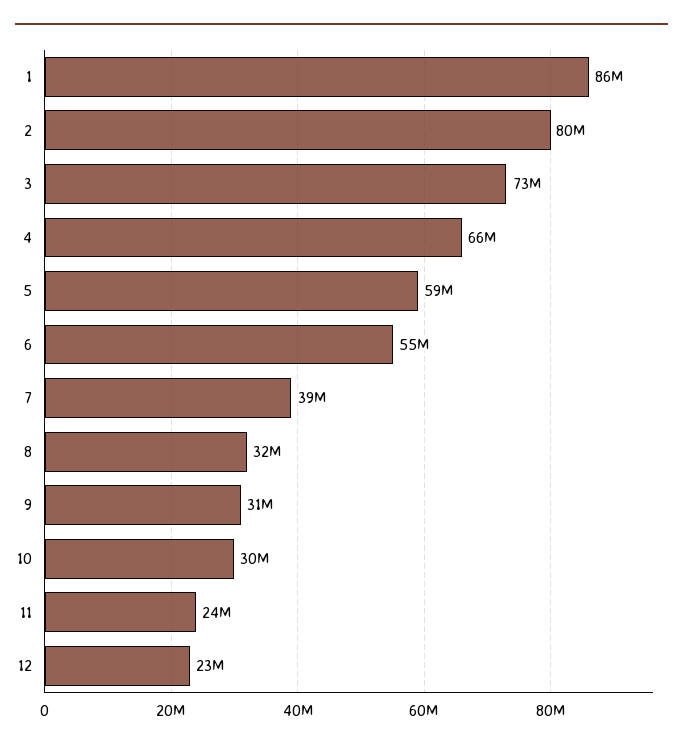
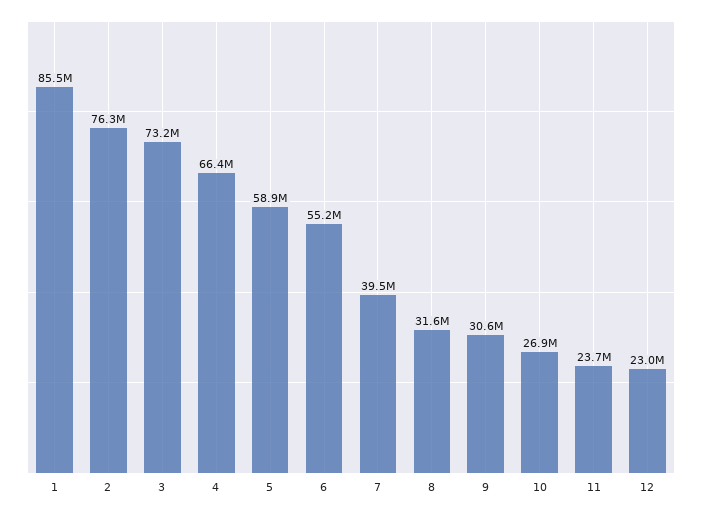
  {
    "1": 85500000,
-   "2": 80000000,
+   "2": 76300000,
    "3": 73200000,
    "4": 66400000,
    "5": 58900000,
    "6": 55200000,
    "7": 39500000,
    "8": 31600000,
    "9": 30600000,
-   "10": 30000000,
+   "10": 26900000,
    "11": 23700000,
    "12": 23000000
  }

